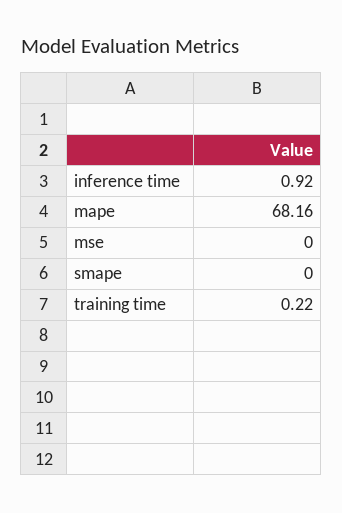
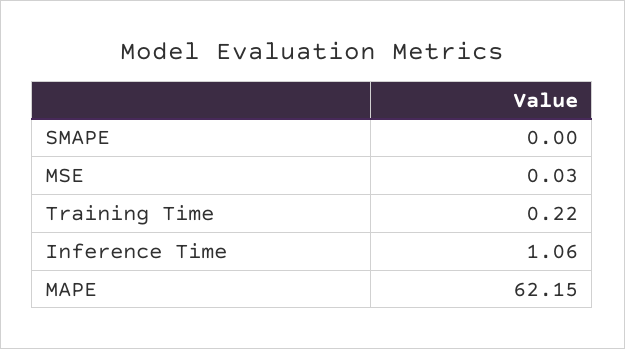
  {
-   "inference time": 0.92,
+   "inference time": 1.06,
-   "mape": 68.16,
+   "mape": 62.15,
-   "mse": 0,
+   "mse": 0.03,
    "smape": 0,
    "training time": 0.22
  }

